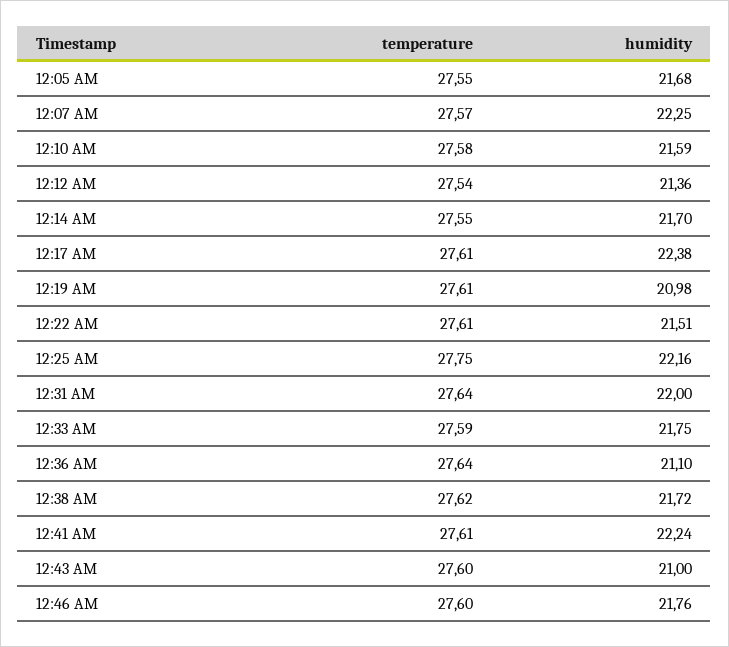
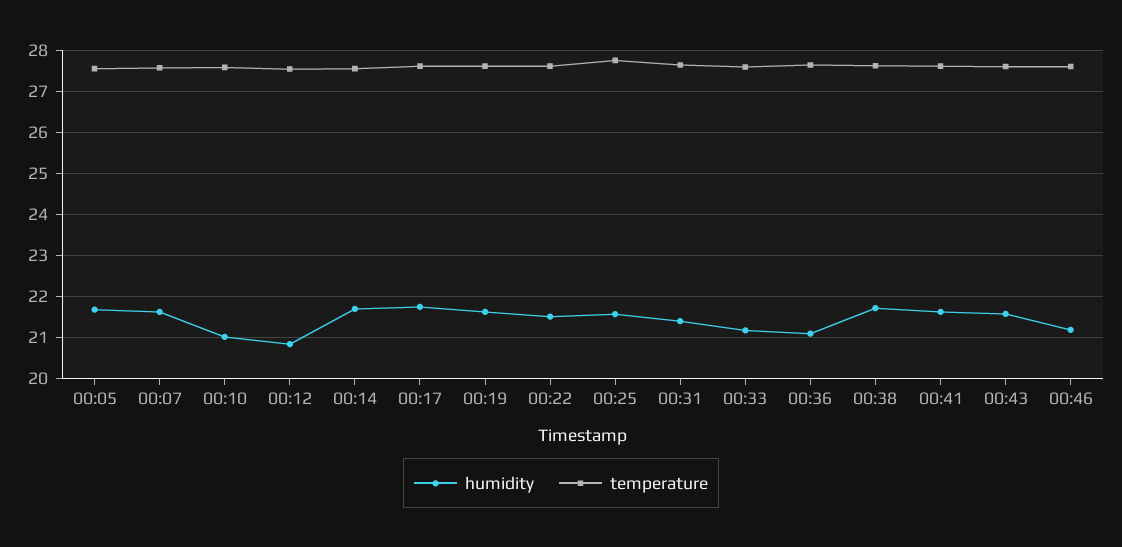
  {
    "temperature": {
      "12:05 AM": 27.55,
      "12:07 AM": 27.57,
      "12:10 AM": 27.58,
      "12:12 AM": 27.54,
      "12:14 AM": 27.55,
      "12:17 AM": 27.61,
      "12:19 AM": 27.61,
      "12:22 AM": 27.61,
      "12:25 AM": 27.75,
      "12:31 AM": 27.64,
      "12:33 AM": 27.59,
      "12:36 AM": 27.64,
      "12:38 AM": 27.62,
      "12:41 AM": 27.61,
      "12:43 AM": 27.6,
      "12:46 AM": 27.6
    },
    "humidity": {
      "12:05 AM": 21.68,
-     "12:07 AM": 22.25,
+     "12:07 AM": 21.6,
-     "12:10 AM": 21.59,
+     "12:10 AM": 21,
-     "12:12 AM": 21.36,
+     "12:12 AM": 20.8,
      "12:14 AM": 21.7,
-     "12:17 AM": 22.38,
+     "12:17 AM": 21.8,
-     "12:19 AM": 20.98,
+     "12:19 AM": 21.6,
      "12:22 AM": 21.51,
-     "12:25 AM": 22.16,
+     "12:25 AM": 21.6,
-     "12:31 AM": 22,
+     "12:31 AM": 21.4,
-     "12:33 AM": 21.75,
+     "12:33 AM": 21.2,
      "12:36 AM": 21.1,
      "12:38 AM": 21.72,
-     "12:41 AM": 22.24,
+     "12:41 AM": 21.6,
-     "12:43 AM": 21,
+     "12:43 AM": 21.6,
-     "12:46 AM": 21.76
+     "12:46 AM": 21.2
    }
  }

